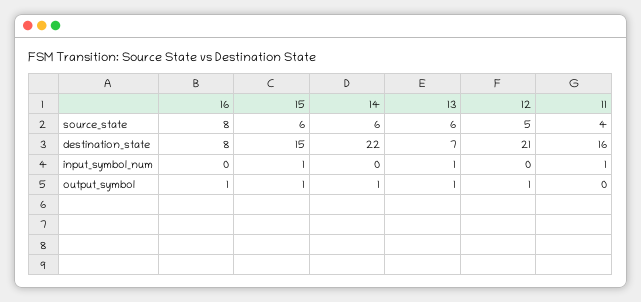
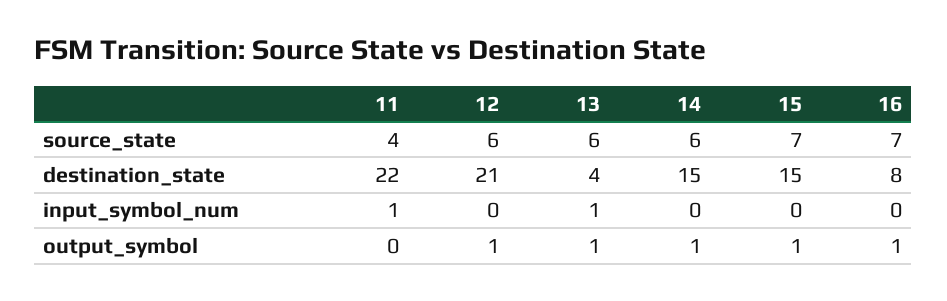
  {
    "16": {
-     "source_state": 8,
+     "source_state": 7,
      "destination_state": 8,
      "input_symbol_num": 0,
      "output_symbol": 1
    },
    "15": {
-     "source_state": 6,
+     "source_state": 7,
      "destination_state": 15,
-     "input_symbol_num": 1,
+     "input_symbol_num": 0,
      "output_symbol": 1
    },
    "14": {
      "source_state": 6,
-     "destination_state": 22,
+     "destination_state": 15,
      "input_symbol_num": 0,
      "output_symbol": 1
    },
    "13": {
      "source_state": 6,
-     "destination_state": 7,
+     "destination_state": 4,
      "input_symbol_num": 1,
      "output_symbol": 1
    },
    "12": {
-     "source_state": 5,
+     "source_state": 6,
      "destination_state": 21,
      "input_symbol_num": 0,
      "output_symbol": 1
    },
    "11": {
      "source_state": 4,
-     "destination_state": 16,
+     "destination_state": 22,
      "input_symbol_num": 1,
      "output_symbol": 0
    }
  }

